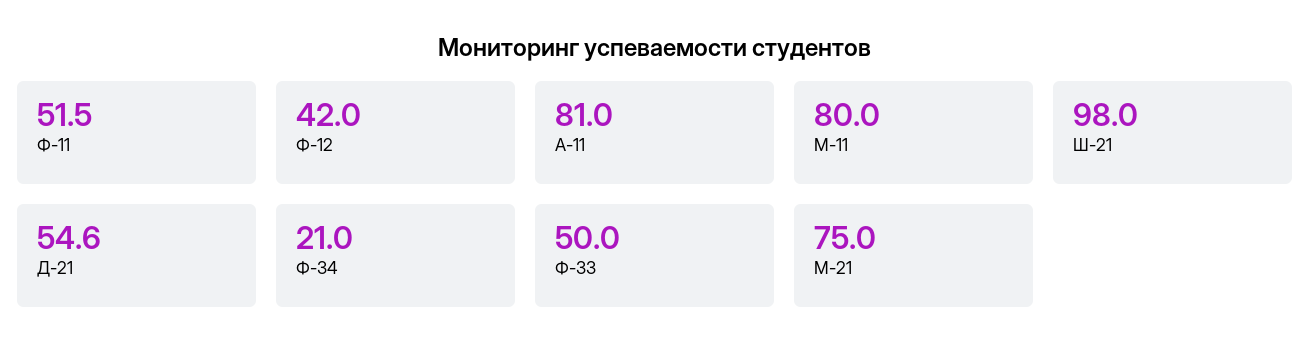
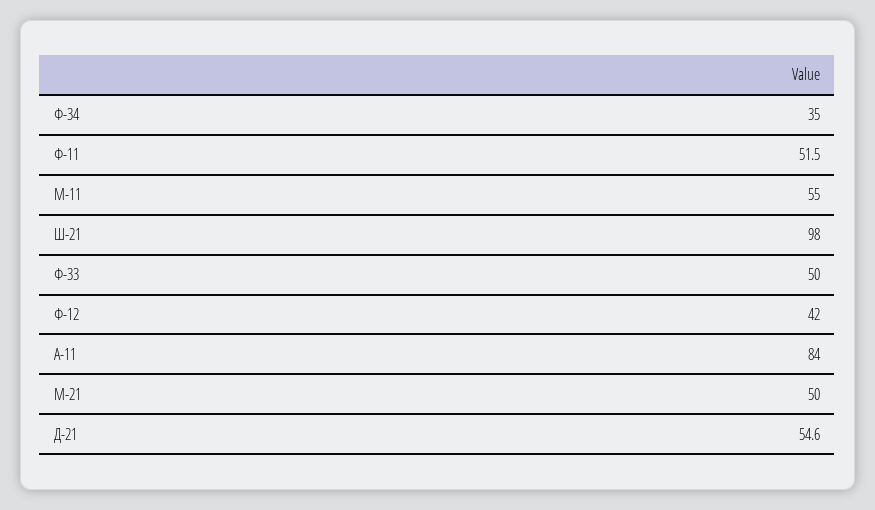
  {
    "Ф-11": 51.5,
    "Ф-12": 42,
-   "А-11": 81,
+   "А-11": 84,
-   "М-11": 80,
+   "М-11": 55,
    "Ш-21": 98,
    "Д-21": 54.6,
-   "Ф-34": 21,
+   "Ф-34": 35,
    "Ф-33": 50,
-   "М-21": 75
+   "М-21": 50
  }

